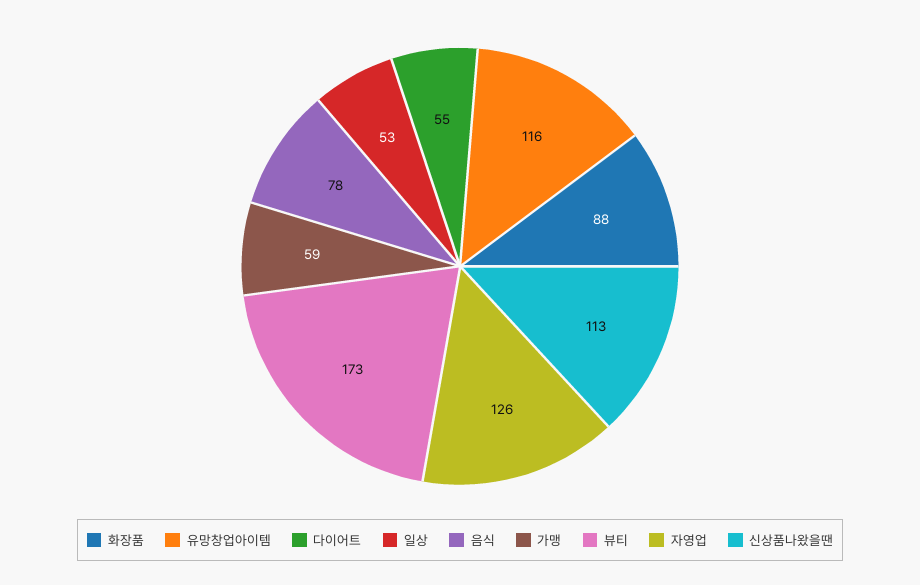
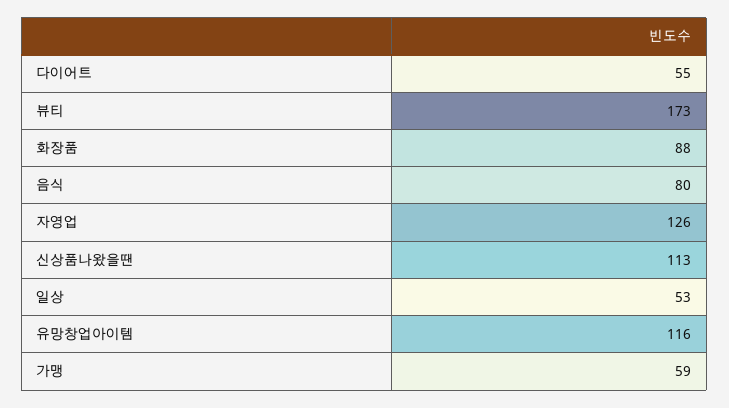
  {
    "화장품": 88,
    "유망창업아이템": 116,
    "다이어트": 55,
    "일상": 53,
-   "음식": 78,
+   "음식": 80,
    "가맹": 59,
    "뷰티": 173,
    "자영업": 126,
    "신상품나왔을땐": 113
  }

